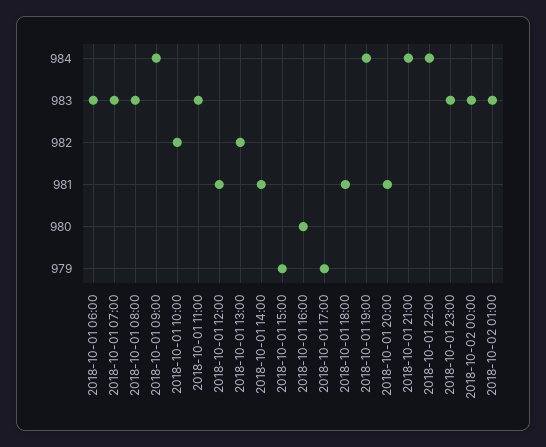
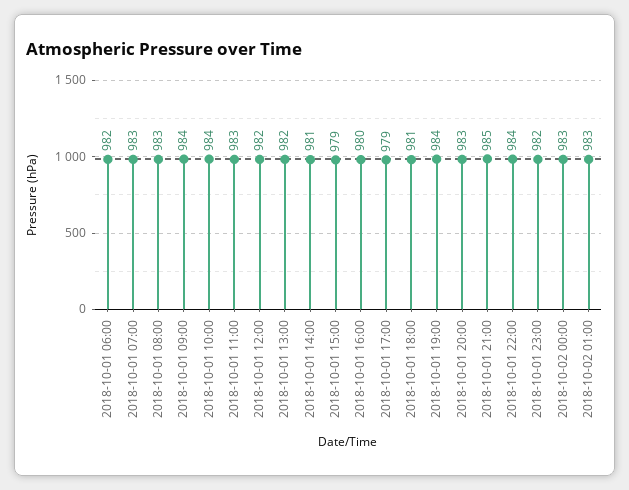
  {
-   "2018-10-01 06:00": 983,
+   "2018-10-01 06:00": 982,
    "2018-10-01 07:00": 983,
    "2018-10-01 08:00": 983,
    "2018-10-01 09:00": 984,
-   "2018-10-01 10:00": 982,
+   "2018-10-01 10:00": 984,
    "2018-10-01 11:00": 983,
-   "2018-10-01 12:00": 981,
+   "2018-10-01 12:00": 982,
    "2018-10-01 13:00": 982,
    "2018-10-01 14:00": 981,
    "2018-10-01 15:00": 979,
    "2018-10-01 16:00": 980,
    "2018-10-01 17:00": 979,
    "2018-10-01 18:00": 981,
    "2018-10-01 19:00": 984,
-   "2018-10-01 20:00": 981,
+   "2018-10-01 20:00": 983,
-   "2018-10-01 21:00": 984,
+   "2018-10-01 21:00": 985,
    "2018-10-01 22:00": 984,
-   "2018-10-01 23:00": 983,
+   "2018-10-01 23:00": 982,
    "2018-10-02 00:00": 983,
    "2018-10-02 01:00": 983
  }

